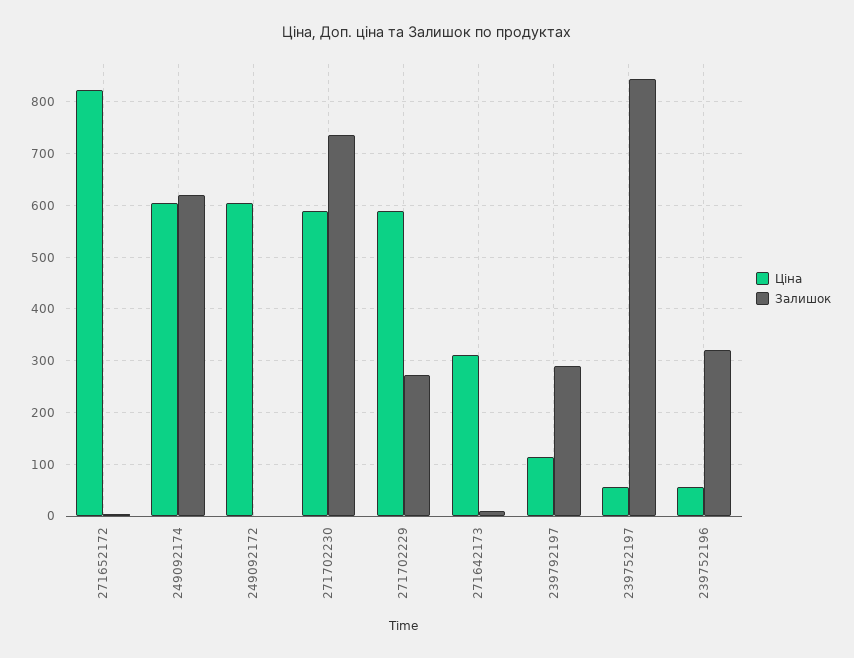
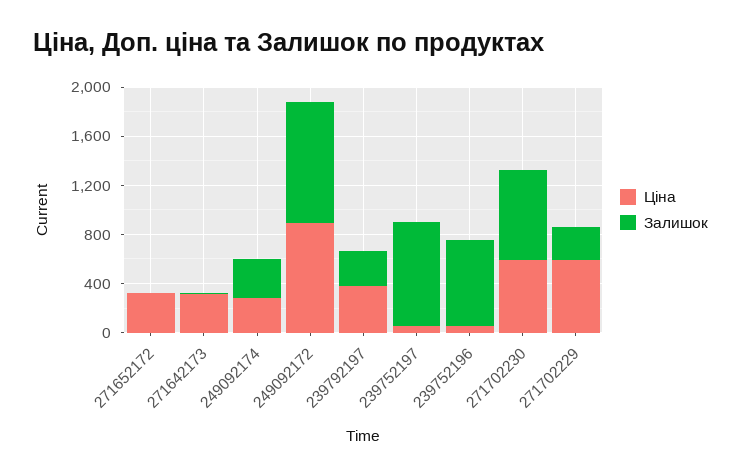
  {
    "Ціна": {
-     "271652172": 820,
+     "271652172": 300,
-     "249092174": 600,
+     "249092174": 300,
-     "249092172": 600,
+     "249092172": 900,
      "271702230": 580,
      "271702229": 580,
      "271642173": 320,
-     "239792197": 120,
+     "239792197": 400,
      "239752197": 60,
      "239752196": 60
    },
    "Залишок": {
      "271652172": 0,
-     "249092174": 620,
+     "249092174": 300,
-     "249092172": 0,
+     "249092172": 1000,
      "271702230": 740,
      "271702229": 280,
      "271642173": 20,
      "239792197": 280,
      "239752197": 840,
-     "239752196": 320
+     "239752196": 700
    }
  }

